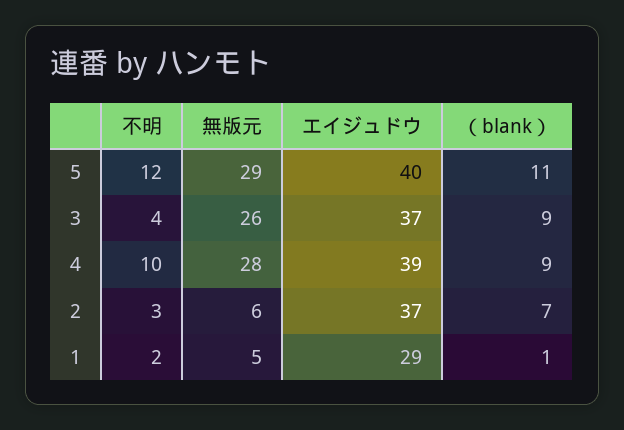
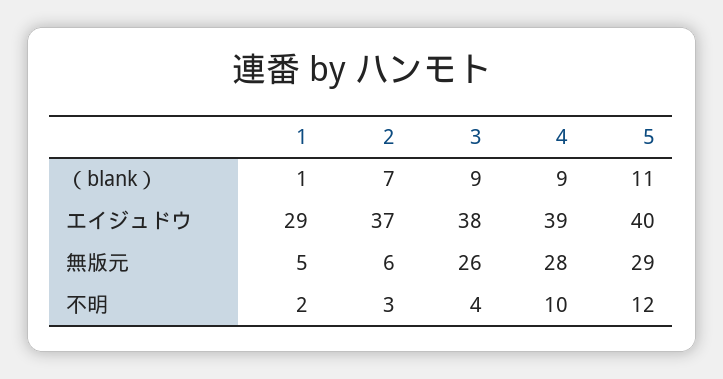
  {
    "不明": {
      "5": 12,
      "3": 4,
      "4": 10,
      "2": 3,
      "1": 2
    },
    "無版元": {
      "5": 29,
      "3": 26,
      "4": 28,
      "2": 6,
      "1": 5
    },
    "エイジュドウ": {
      "5": 40,
-     "3": 37,
+     "3": 38,
      "4": 39,
      "2": 37,
      "1": 29
    },
    "（blank）": {
      "5": 11,
      "3": 9,
      "4": 9,
      "2": 7,
      "1": 1
    }
  }

